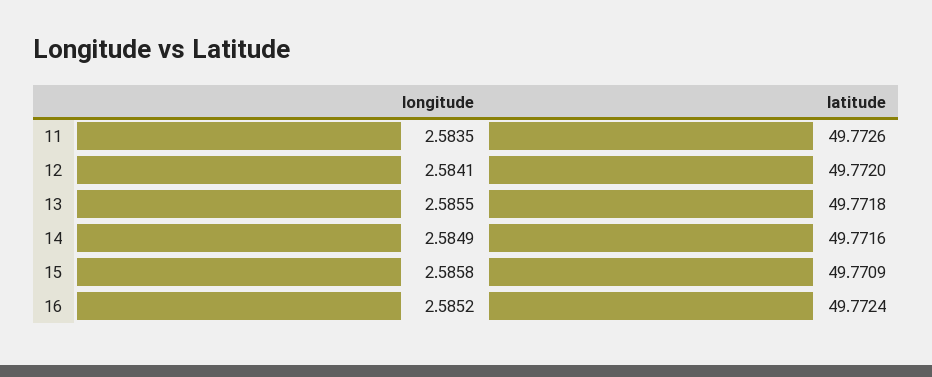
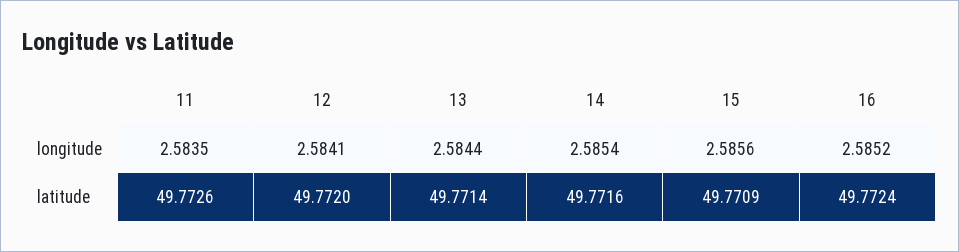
  {
    "longitude": {
      "11": 2.5835,
      "12": 2.5841,
-     "13": 2.5855,
+     "13": 2.5844,
-     "14": 2.5849,
+     "14": 2.5854,
-     "15": 2.5858,
+     "15": 2.5856,
      "16": 2.5852
    },
    "latitude": {
      "11": 49.7726,
      "12": 49.772,
-     "13": 49.7718,
+     "13": 49.7714,
      "14": 49.7716,
      "15": 49.7709,
      "16": 49.7724
    }
  }

